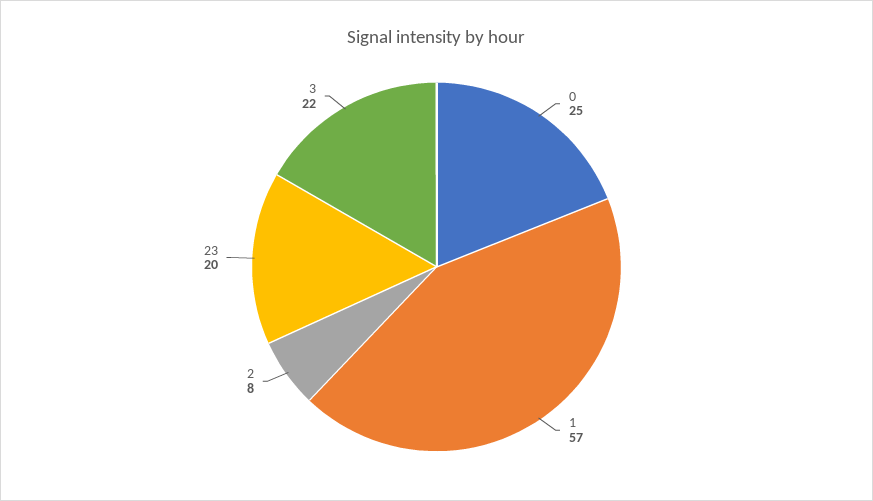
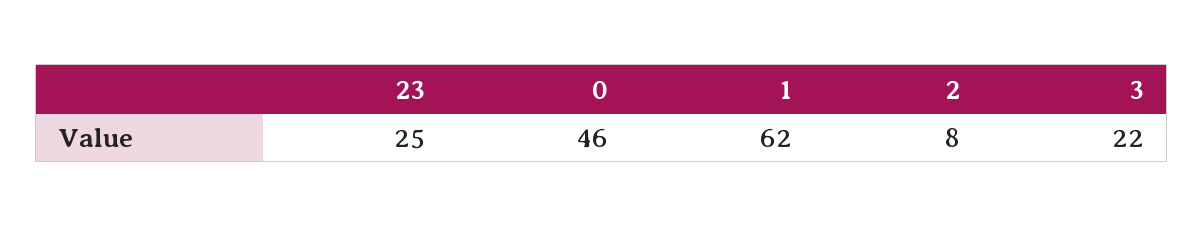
  {
-   "0": 25,
+   "0": 46,
-   "1": 57,
+   "1": 62,
    "2": 8,
-   "23": 20,
+   "23": 25,
    "3": 22
  }

